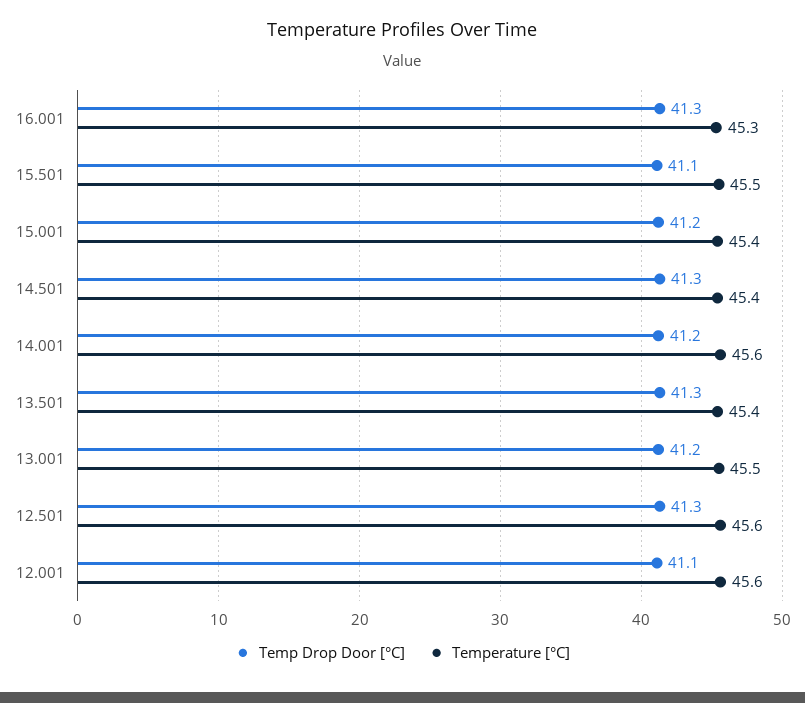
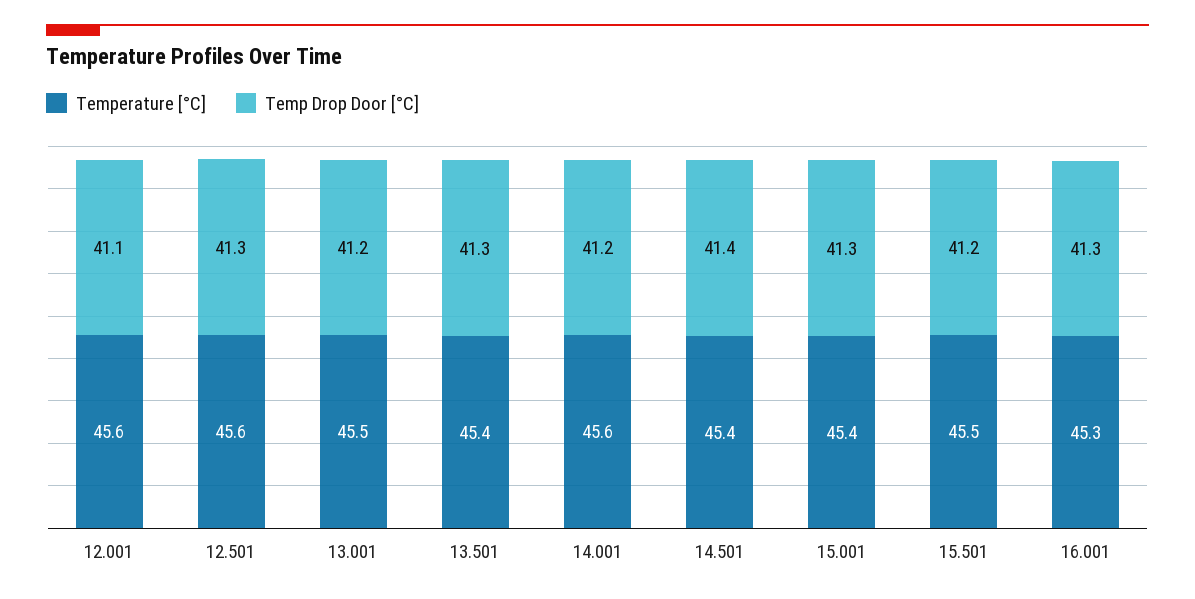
  {
    "Temp Drop Door [°C]": {
      "16.001": 41.3,
-     "15.501": 41.1,
+     "15.501": 41.2,
-     "15.001": 41.2,
+     "15.001": 41.3,
-     "14.501": 41.3,
+     "14.501": 41.4,
      "14.001": 41.2,
      "13.501": 41.3,
      "13.001": 41.2,
      "12.501": 41.3,
      "12.001": 41.1
    },
    "Temperature [°C]": {
      "16.001": 45.3,
      "15.501": 45.5,
      "15.001": 45.4,
      "14.501": 45.4,
      "14.001": 45.6,
      "13.501": 45.4,
      "13.001": 45.5,
      "12.501": 45.6,
      "12.001": 45.6
    }
  }

